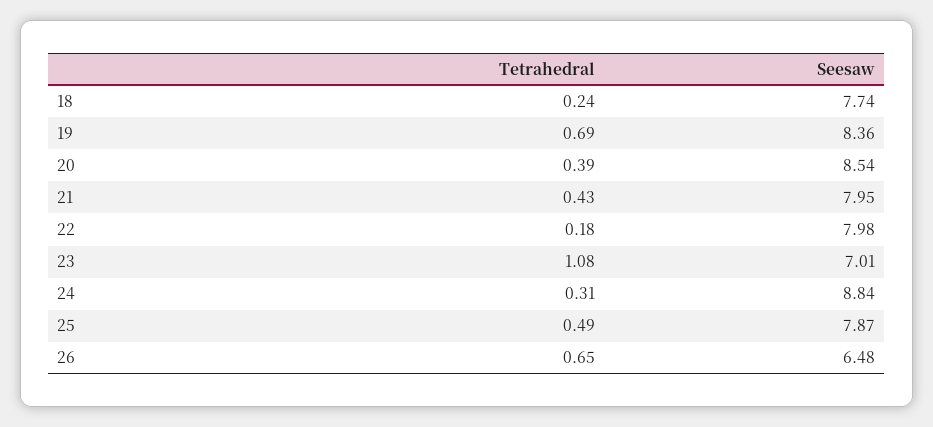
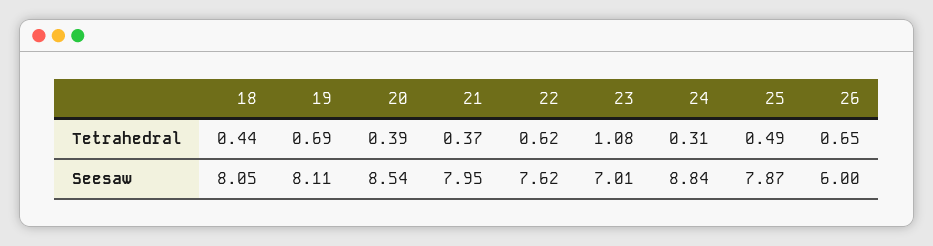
  {
    "Tetrahedral": {
-     "18": 0.24,
+     "18": 0.44,
      "19": 0.69,
      "20": 0.39,
-     "21": 0.43,
+     "21": 0.37,
-     "22": 0.18,
+     "22": 0.62,
      "23": 1.08,
      "24": 0.31,
      "25": 0.49,
      "26": 0.65
    },
    "Seesaw": {
-     "18": 7.74,
+     "18": 8.05,
-     "19": 8.36,
+     "19": 8.11,
      "20": 8.54,
      "21": 7.95,
-     "22": 7.98,
+     "22": 7.62,
      "23": 7.01,
      "24": 8.84,
      "25": 7.87,
-     "26": 6.48
+     "26": 6
    }
  }

